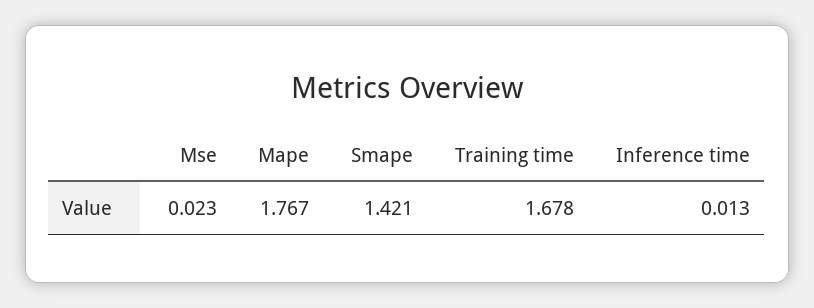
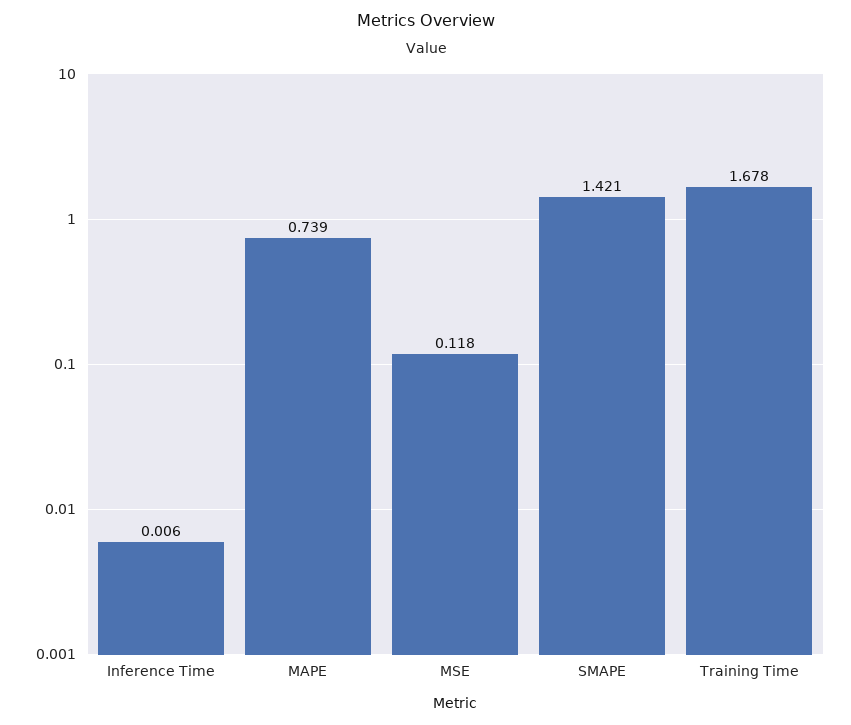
  {
-   "Mse": 0.023,
+   "Mse": 0.118,
-   "Mape": 1.767,
+   "Mape": 0.739,
    "Smape": 1.421,
    "Training time": 1.678,
-   "Inference time": 0.013
+   "Inference time": 0.006
  }

